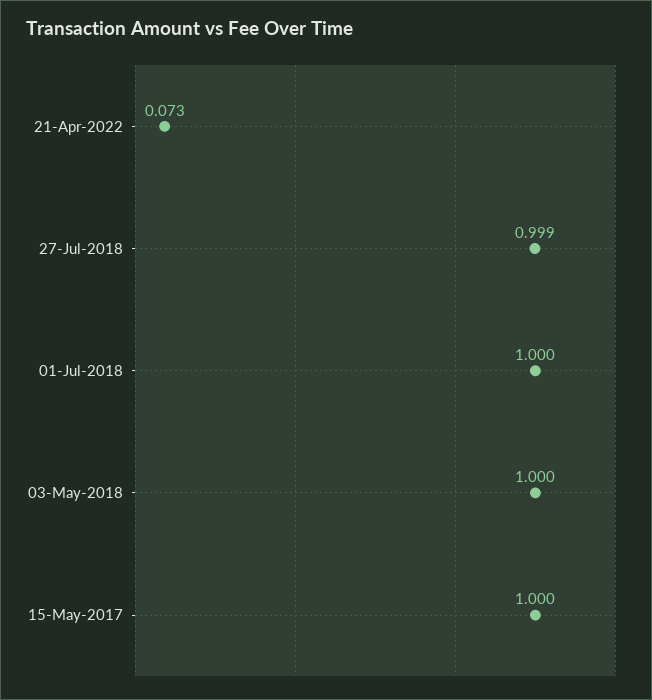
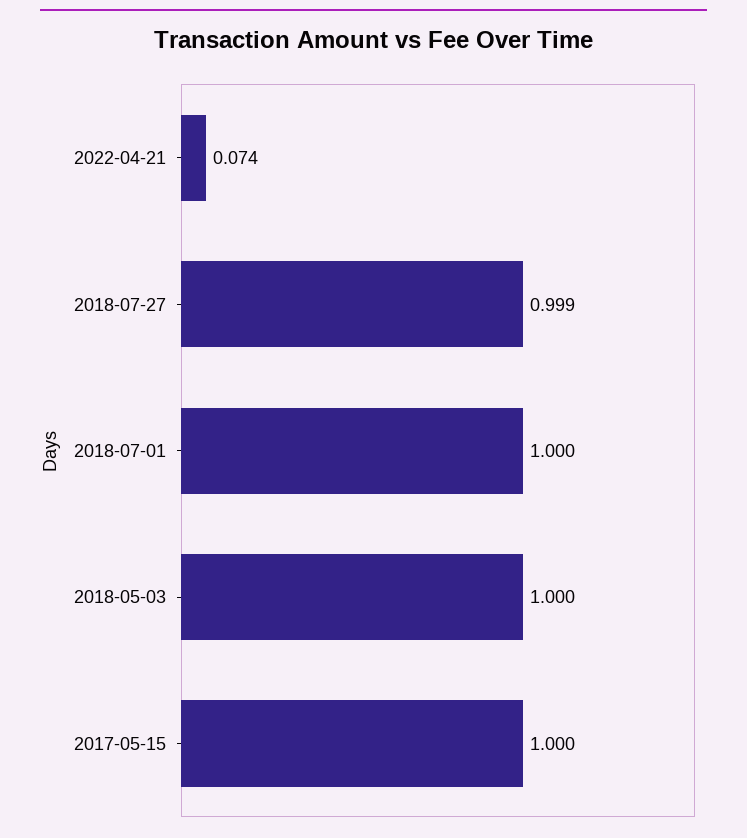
  {
-   "21-Apr-2022": 0.073,
+   "21-Apr-2022": 0.074,
    "27-Jul-2018": 0.999,
    "01-Jul-2018": 1,
    "03-May-2018": 1,
    "15-May-2017": 1
  }

